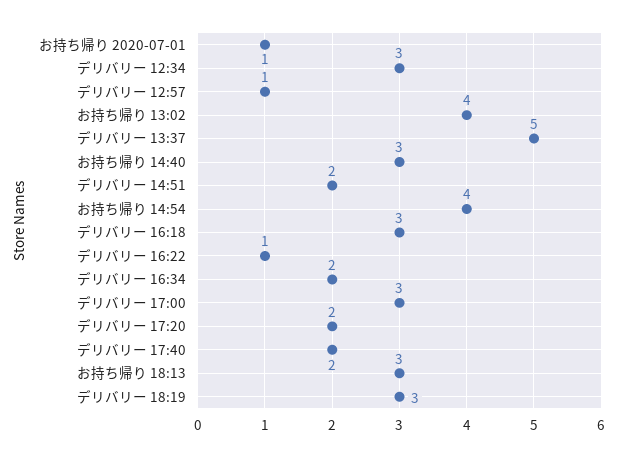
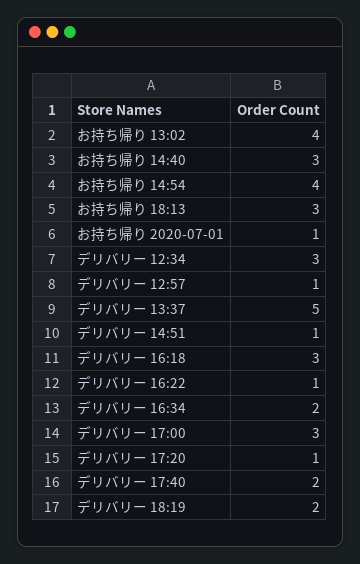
  {
    "お持ち帰り 2020-07-01": 1,
    "デリバリー 12:34": 3,
    "デリバリー 12:57": 1,
    "お持ち帰り 13:02": 4,
    "デリバリー 13:37": 5,
    "お持ち帰り 14:40": 3,
-   "デリバリー 14:51": 2,
+   "デリバリー 14:51": 1,
    "お持ち帰り 14:54": 4,
    "デリバリー 16:18": 3,
    "デリバリー 16:22": 1,
    "デリバリー 16:34": 2,
    "デリバリー 17:00": 3,
-   "デリバリー 17:20": 2,
+   "デリバリー 17:20": 1,
    "デリバリー 17:40": 2,
    "お持ち帰り 18:13": 3,
-   "デリバリー 18:19": 3
+   "デリバリー 18:19": 2
  }

